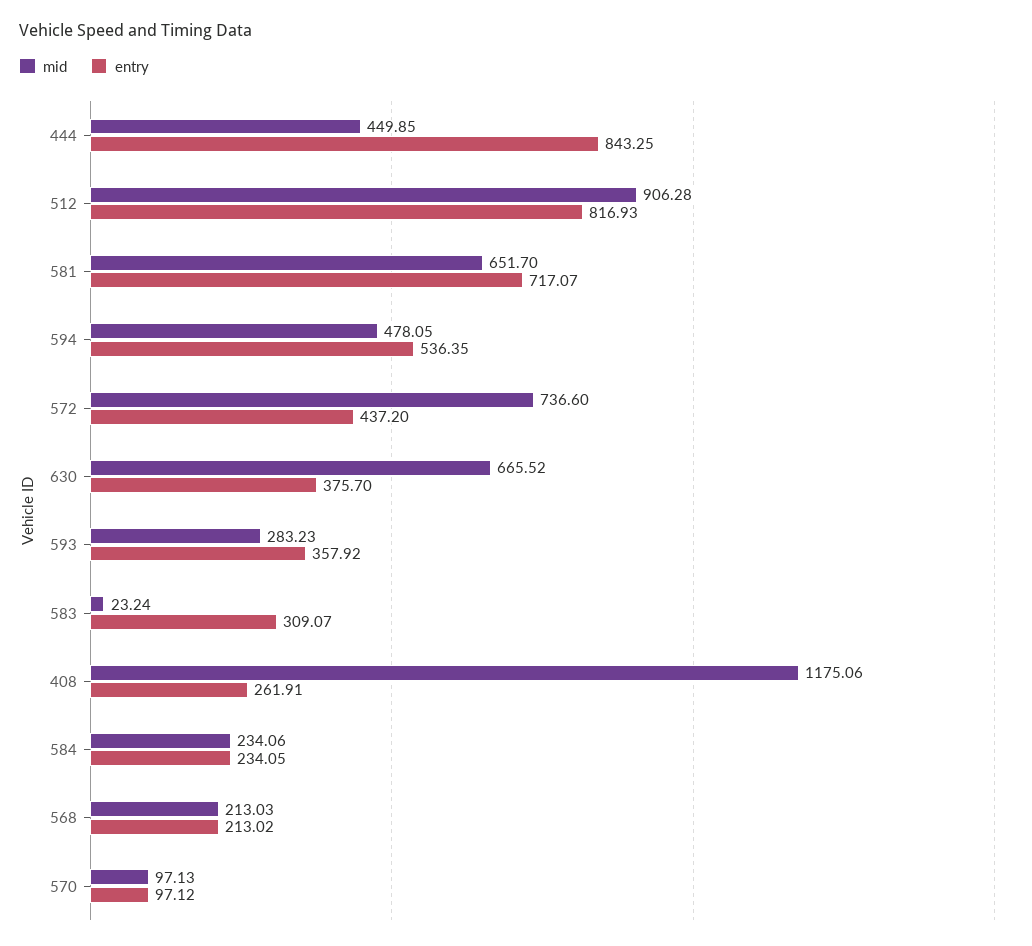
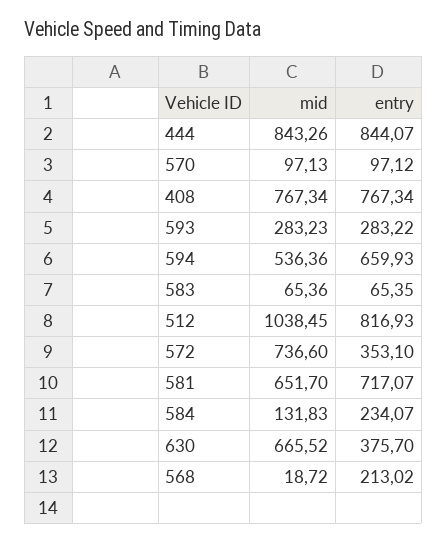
  {
    "mid": {
-     "444": 449.85,
+     "444": 843.26,
-     "512": 906.28,
+     "512": 1038.45,
      "581": 651.7,
-     "594": 478.05,
+     "594": 536.36,
      "572": 736.6,
      "630": 665.52,
      "593": 283.23,
-     "583": 23.24,
+     "583": 65.36,
-     "408": 1175.06,
+     "408": 767.34,
-     "584": 234.06,
+     "584": 131.83,
-     "568": 213.03,
+     "568": 18.72,
      "570": 97.13
    },
    "entry": {
-     "444": 843.25,
+     "444": 844.07,
      "512": 816.93,
      "581": 717.07,
-     "594": 536.35,
+     "594": 659.93,
-     "572": 437.2,
+     "572": 353.1,
      "630": 375.7,
-     "593": 357.92,
+     "593": 283.22,
-     "583": 309.07,
+     "583": 65.35,
-     "408": 261.91,
+     "408": 767.34,
-     "584": 234.05,
+     "584": 234.07,
      "568": 213.02,
      "570": 97.12
    }
  }

